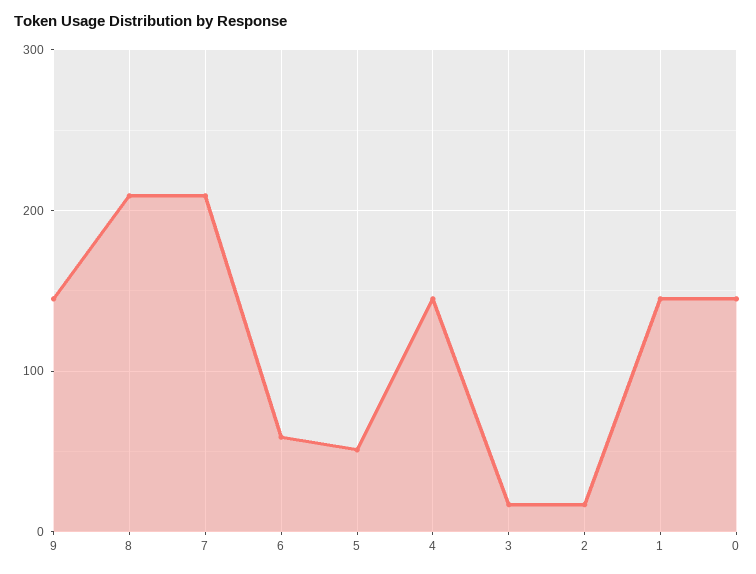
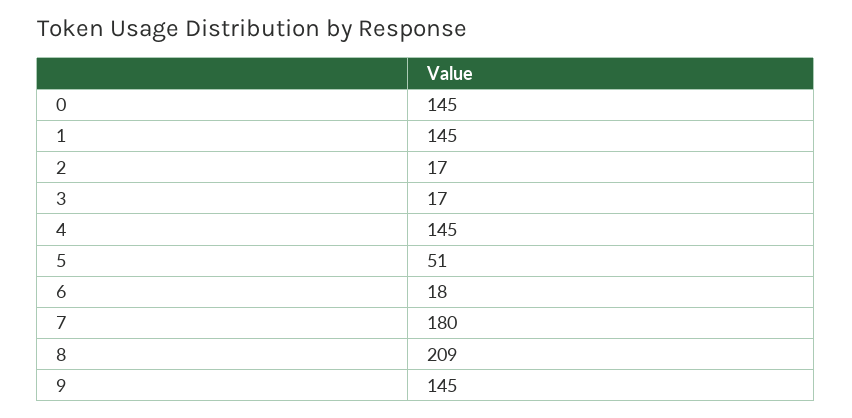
  {
    "9": 145,
    "8": 209,
-   "7": 210,
+   "7": 180,
-   "6": 60,
+   "6": 18,
    "5": 51,
    "4": 145,
    "3": 17,
    "2": 17,
    "1": 145,
    "0": 145
  }

